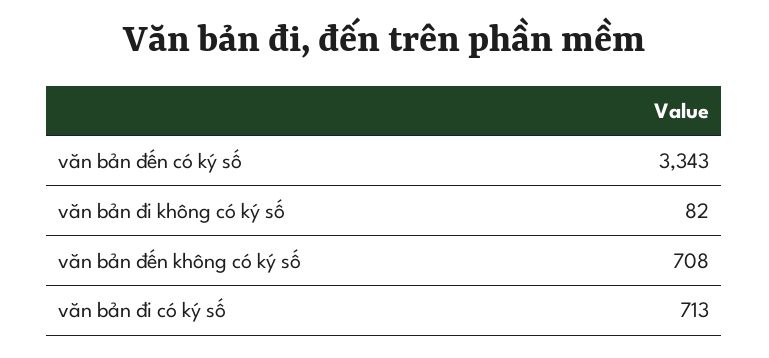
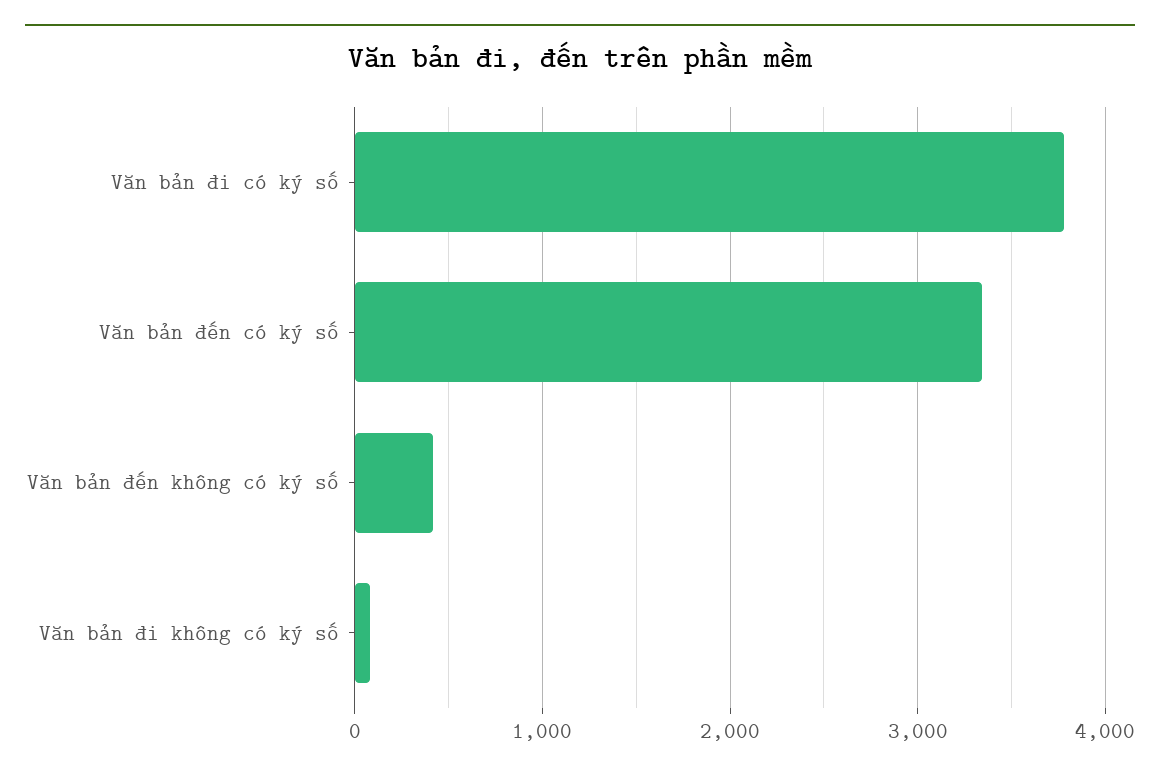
  {
    "văn bản đến có ký số": 3343,
    "văn bản đi không có ký số": 82,
-   "văn bản đến không có ký số": 708,
+   "văn bản đến không có ký số": 400,
-   "văn bản đi có ký số": 713
+   "văn bản đi có ký số": 3800
  }

